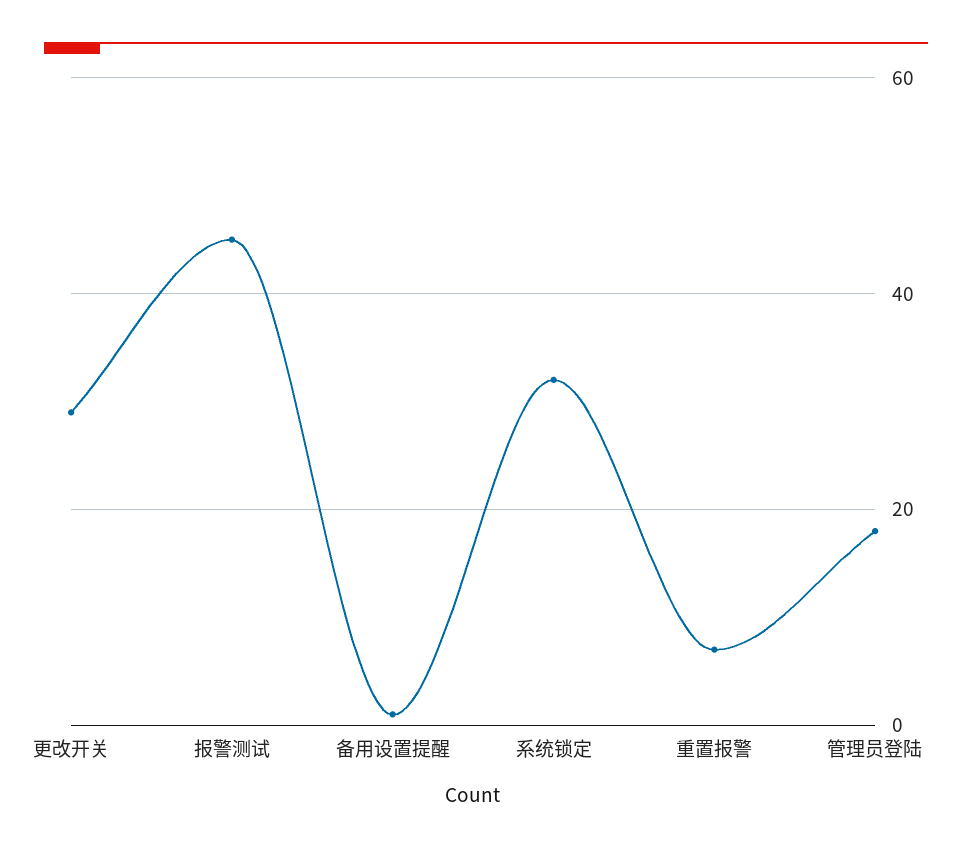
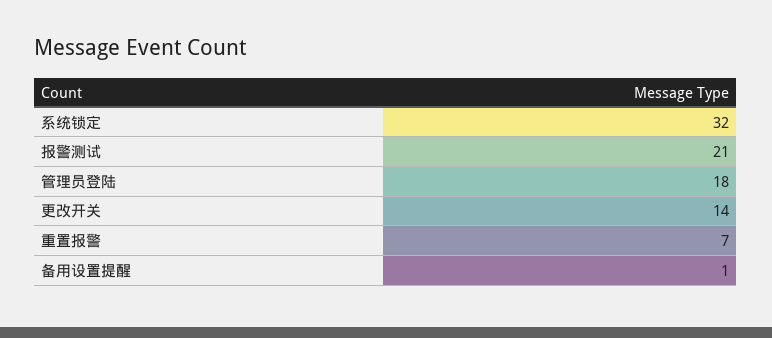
  {
-   "更改开关": 30,
+   "更改开关": 14,
-   "报警测试": 45,
+   "报警测试": 21,
    "备用设置提醒": 1,
    "系统锁定": 32,
    "重置报警": 7,
    "管理员登陆": 18
  }

